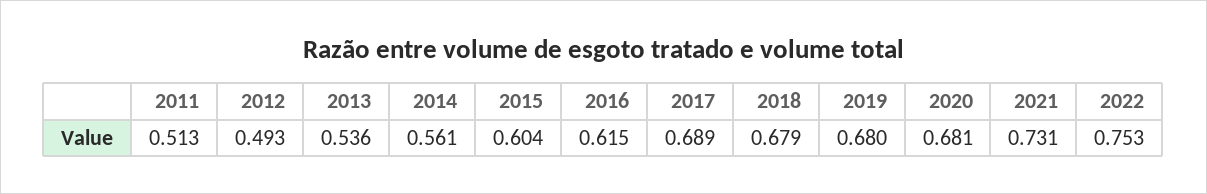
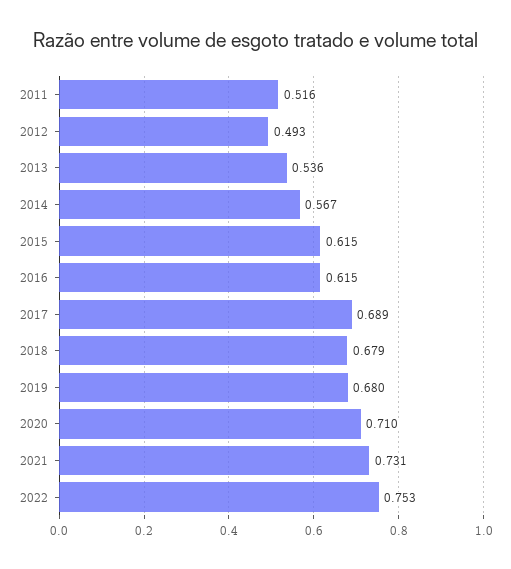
  {
-   "2011": 0.513,
+   "2011": 0.516,
    "2012": 0.493,
    "2013": 0.536,
-   "2014": 0.561,
+   "2014": 0.567,
-   "2015": 0.604,
+   "2015": 0.615,
    "2016": 0.615,
    "2017": 0.689,
    "2018": 0.679,
    "2019": 0.68,
-   "2020": 0.681,
+   "2020": 0.71,
    "2021": 0.731,
    "2022": 0.753
  }

